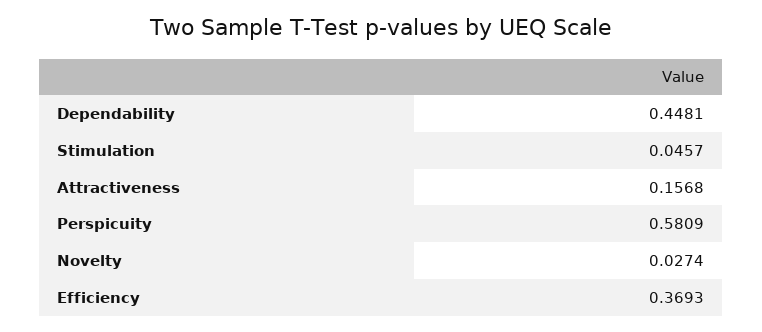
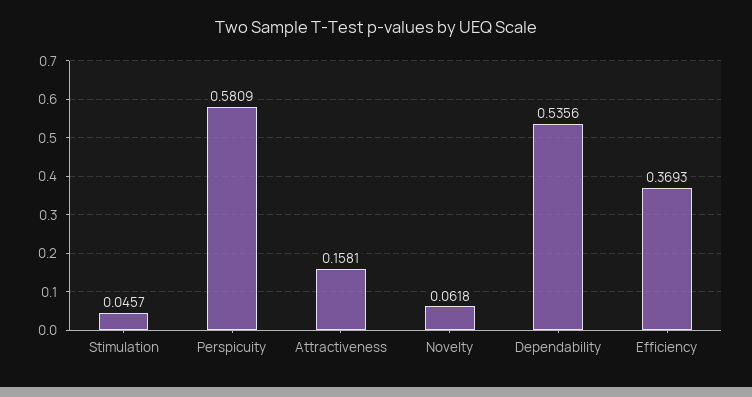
  {
-   "Dependability": 0.4481,
+   "Dependability": 0.5356,
    "Stimulation": 0.0457,
-   "Attractiveness": 0.1568,
+   "Attractiveness": 0.1581,
    "Perspicuity": 0.5809,
-   "Novelty": 0.0274,
+   "Novelty": 0.0618,
    "Efficiency": 0.3693
  }

